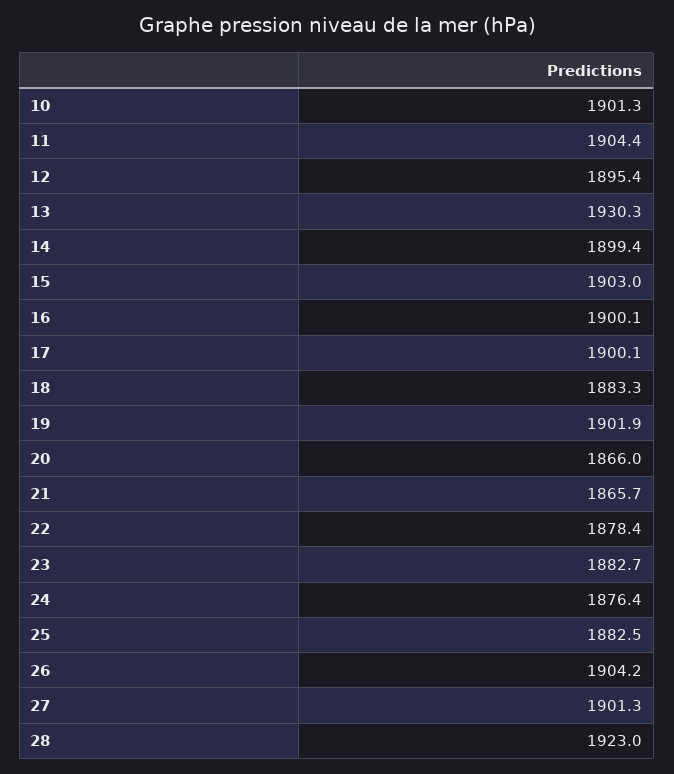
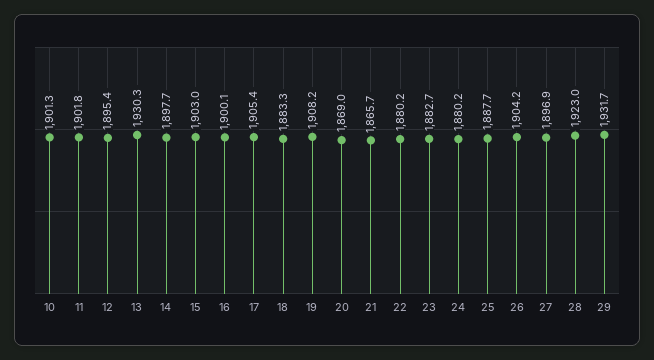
  {
    "10": 1901.3,
-   "11": 1904.4,
+   "11": 1901.8,
    "12": 1895.4,
    "13": 1930.3,
-   "14": 1899.4,
+   "14": 1897.7,
    "15": 1903,
    "16": 1900.1,
-   "17": 1900.1,
+   "17": 1905.4,
    "18": 1883.3,
-   "19": 1901.9,
+   "19": 1908.2,
-   "20": 1866,
+   "20": 1869,
    "21": 1865.7,
-   "22": 1878.4,
+   "22": 1880.2,
    "23": 1882.7,
-   "24": 1876.4,
+   "24": 1880.2,
-   "25": 1882.5,
+   "25": 1887.7,
    "26": 1904.2,
-   "27": 1901.3,
+   "27": 1896.9,
-   "28": 1923
+   "28": 1923,
+   "29": 1931.7
  }

